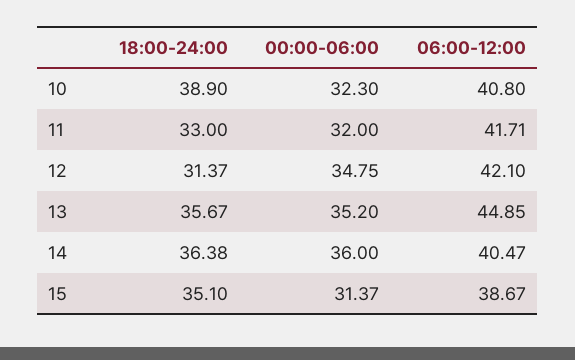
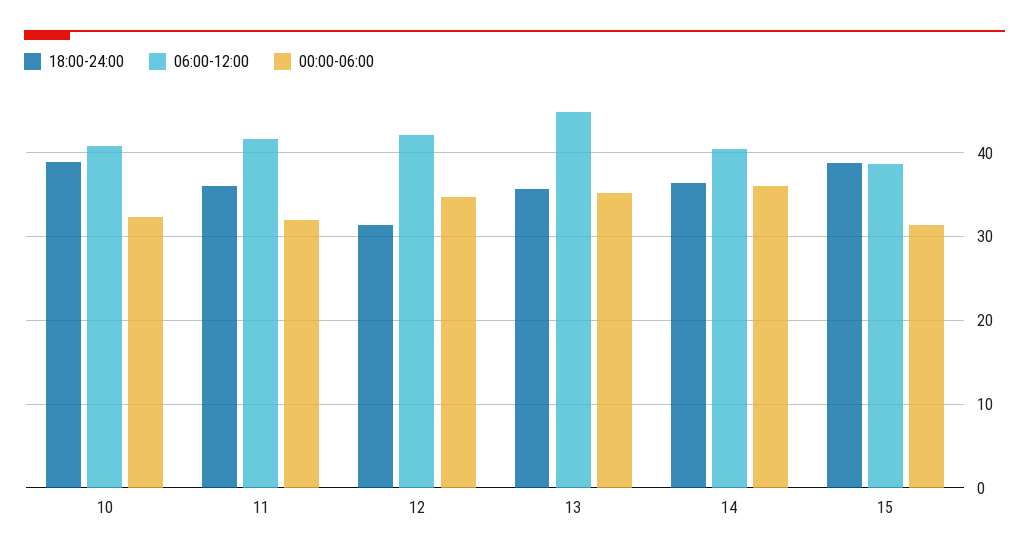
  {
    "18:00-24:00": {
      "10": 38.9,
-     "11": 33,
+     "11": 36,
      "12": 31.37,
      "13": 35.67,
      "14": 36.38,
-     "15": 35.1
+     "15": 39
    },
    "00:00-06:00": {
      "10": 32.3,
      "11": 32,
      "12": 34.75,
      "13": 35.2,
      "14": 36,
      "15": 31.37
    },
    "06:00-12:00": {
      "10": 40.8,
      "11": 41.71,
      "12": 42.1,
      "13": 44.85,
      "14": 40.47,
      "15": 38.67
    }
  }

